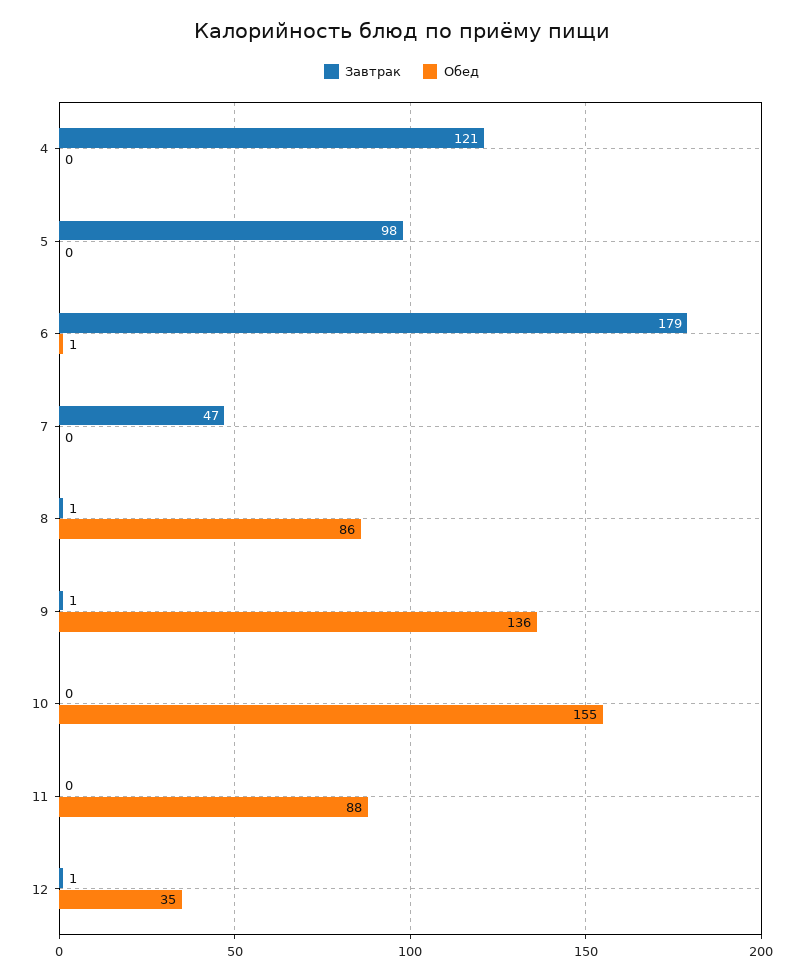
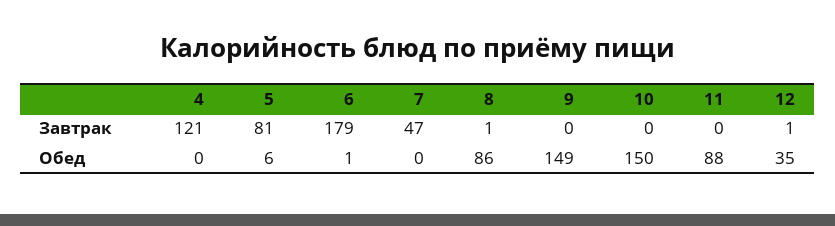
  {
    "Завтрак": {
      "4": 121,
-     "5": 98,
+     "5": 81,
      "6": 179,
      "7": 47,
      "8": 1,
-     "9": 1,
+     "9": 0,
      "10": 0,
      "11": 0,
      "12": 1
    },
    "Обед": {
      "4": 0,
-     "5": 0,
+     "5": 6,
      "6": 1,
      "7": 0,
      "8": 86,
-     "9": 136,
+     "9": 149,
-     "10": 155,
+     "10": 150,
      "11": 88,
      "12": 35
    }
  }

